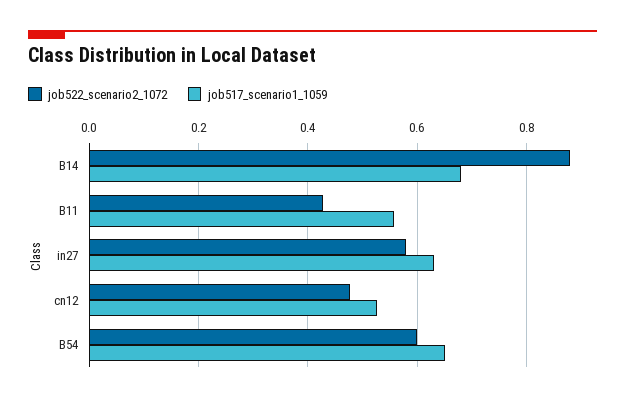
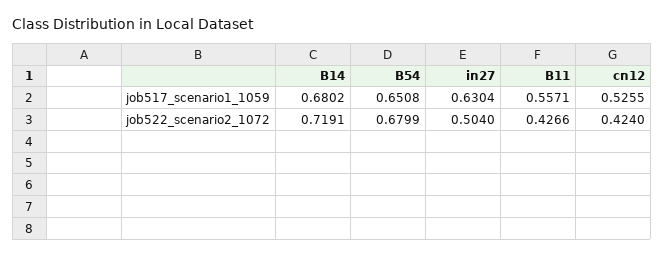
  {
    "job522_scenario2_1072": {
-     "B14": 0.88,
+     "B14": 0.7191,
      "B11": 0.4266,
-     "in27": 0.58,
+     "in27": 0.504,
-     "cn12": 0.48,
+     "cn12": 0.424,
-     "B54": 0.6
+     "B54": 0.6799
    },
    "job517_scenario1_1059": {
      "B14": 0.6802,
      "B11": 0.5571,
      "in27": 0.6304,
      "cn12": 0.5255,
      "B54": 0.6508
    }
  }

